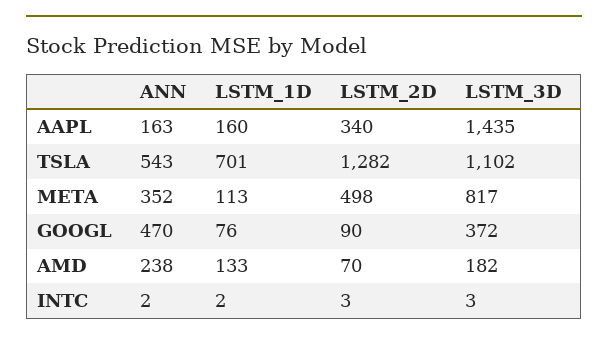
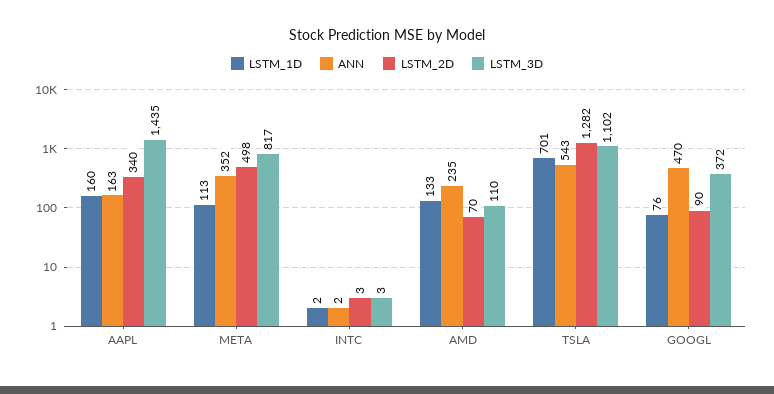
  {
    "ANN": {
      "AAPL": 163,
      "TSLA": 543,
      "META": 352,
      "GOOGL": 470,
-     "AMD": 238,
+     "AMD": 235,
      "INTC": 2
    },
    "LSTM_1D": {
      "AAPL": 160,
      "TSLA": 701,
      "META": 113,
      "GOOGL": 76,
      "AMD": 133,
      "INTC": 2
    },
    "LSTM_2D": {
      "AAPL": 340,
      "TSLA": 1282,
      "META": 498,
      "GOOGL": 90,
      "AMD": 70,
      "INTC": 3
    },
    "LSTM_3D": {
      "AAPL": 1435,
      "TSLA": 1102,
      "META": 817,
      "GOOGL": 372,
-     "AMD": 182,
+     "AMD": 110,
      "INTC": 3
    }
  }

